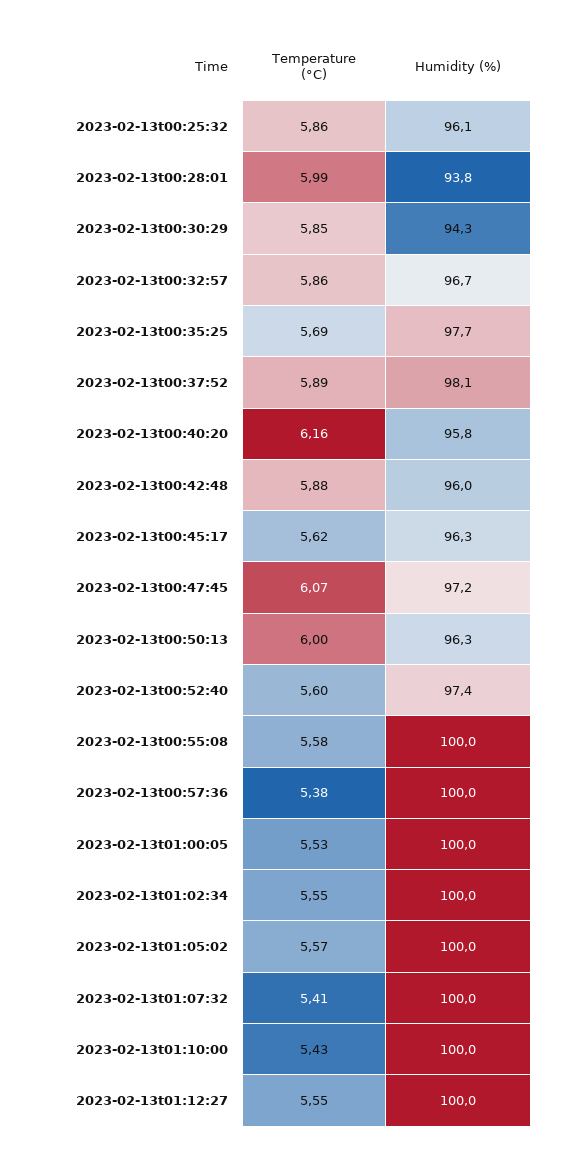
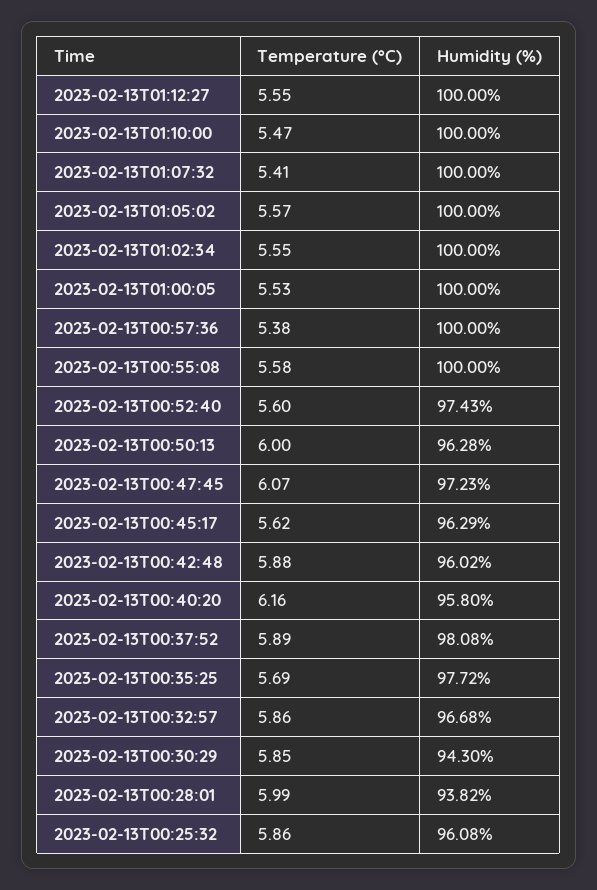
  {
    "Temperature (°C)": {
      "2023-02-13t00:25:32": 5.86,
      "2023-02-13t00:28:01": 5.99,
      "2023-02-13t00:30:29": 5.85,
      "2023-02-13t00:32:57": 5.86,
      "2023-02-13t00:35:25": 5.69,
      "2023-02-13t00:37:52": 5.89,
      "2023-02-13t00:40:20": 6.16,
      "2023-02-13t00:42:48": 5.88,
      "2023-02-13t00:45:17": 5.62,
      "2023-02-13t00:47:45": 6.07,
      "2023-02-13t00:50:13": 6,
      "2023-02-13t00:52:40": 5.6,
      "2023-02-13t00:55:08": 5.58,
      "2023-02-13t00:57:36": 5.38,
      "2023-02-13t01:00:05": 5.53,
      "2023-02-13t01:02:34": 5.55,
      "2023-02-13t01:05:02": 5.57,
      "2023-02-13t01:07:32": 5.41,
-     "2023-02-13t01:10:00": 5.43,
+     "2023-02-13t01:10:00": 5.47,
      "2023-02-13t01:12:27": 5.55
    },
    "Humidity (%)": {
      "2023-02-13t00:25:32": 96.08,
      "2023-02-13t00:28:01": 93.82,
      "2023-02-13t00:30:29": 94.3,
      "2023-02-13t00:32:57": 96.68,
      "2023-02-13t00:35:25": 97.72,
      "2023-02-13t00:37:52": 98.08,
      "2023-02-13t00:40:20": 95.8,
      "2023-02-13t00:42:48": 96.02,
      "2023-02-13t00:45:17": 96.29,
      "2023-02-13t00:47:45": 97.23,
      "2023-02-13t00:50:13": 96.28,
      "2023-02-13t00:52:40": 97.43,
      "2023-02-13t00:55:08": 100,
      "2023-02-13t00:57:36": 100,
      "2023-02-13t01:00:05": 100,
      "2023-02-13t01:02:34": 100,
      "2023-02-13t01:05:02": 100,
      "2023-02-13t01:07:32": 100,
      "2023-02-13t01:10:00": 100,
      "2023-02-13t01:12:27": 100
    }
  }

